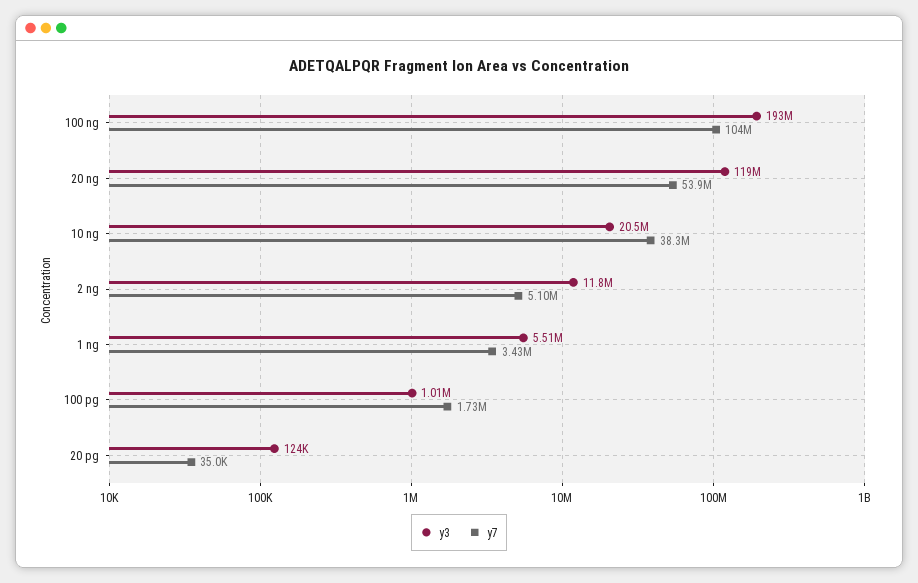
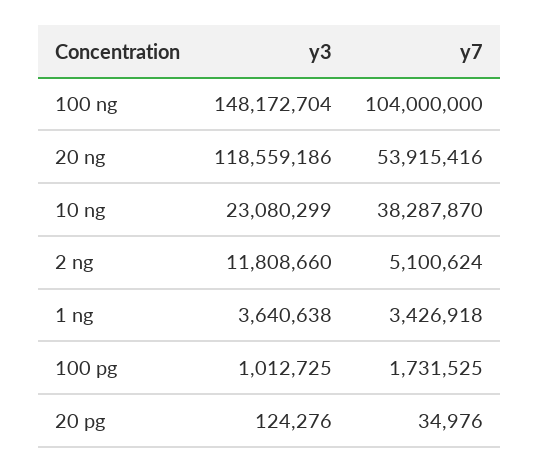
  {
    "y3": {
-     "100 ng": 193000000,
+     "100 ng": 148172704,
      "20 ng": 118559186,
-     "10 ng": 20500000,
+     "10 ng": 23080299,
      "2 ng": 11808660,
-     "1 ng": 5510000,
+     "1 ng": 3640638,
      "100 pg": 1012725,
      "20 pg": 124276
    },
    "y7": {
      "100 ng": 104000000,
      "20 ng": 53915416,
      "10 ng": 38287870,
      "2 ng": 5100624,
      "1 ng": 3426918,
      "100 pg": 1731525,
      "20 pg": 34976
    }
  }

